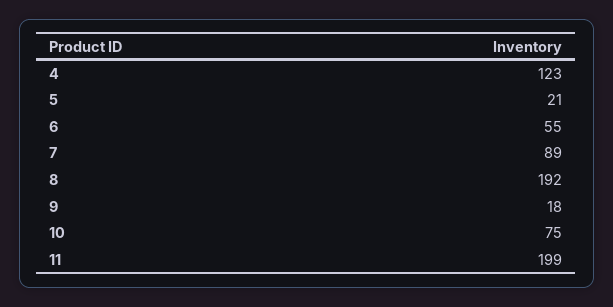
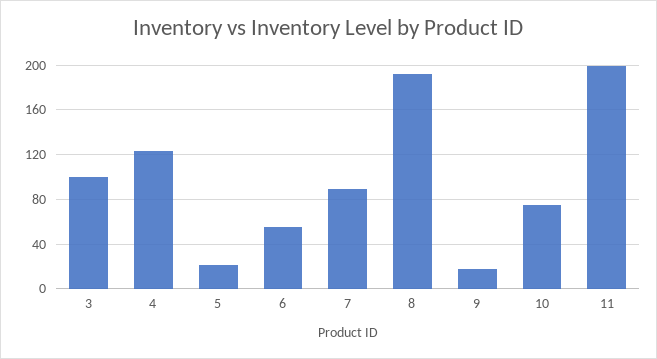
  {
    "4": 123,
    "5": 21,
    "6": 55,
    "7": 89,
    "8": 192,
    "9": 18,
    "10": 75,
-   "11": 199
+   "11": 199,
+   "3": 100
  }

